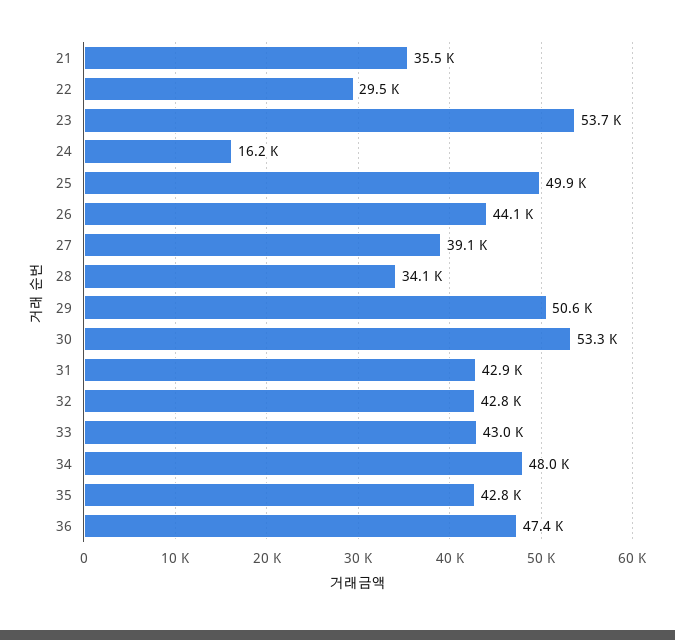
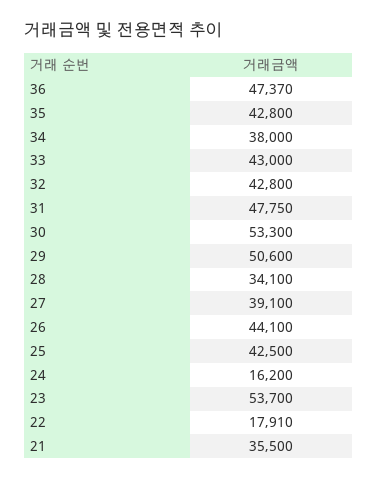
  {
    "21": 35500,
-   "22": 29500,
+   "22": 17910,
    "23": 53700,
    "24": 16200,
-   "25": 49900,
+   "25": 42500,
    "26": 44100,
    "27": 39100,
    "28": 34100,
    "29": 50600,
    "30": 53300,
-   "31": 42900,
+   "31": 47750,
    "32": 42800,
    "33": 43000,
-   "34": 48000,
+   "34": 38000,
    "35": 42800,
    "36": 47370
  }

